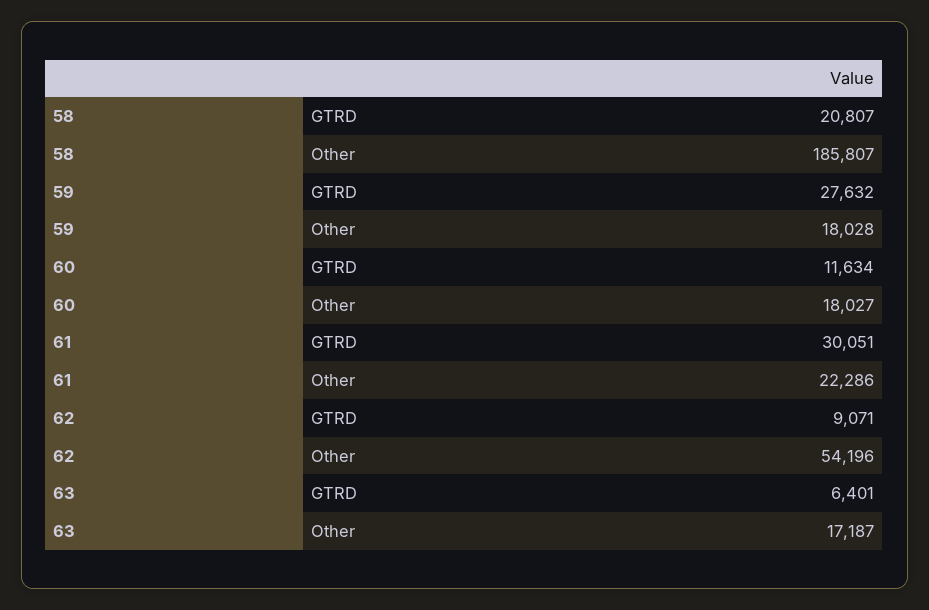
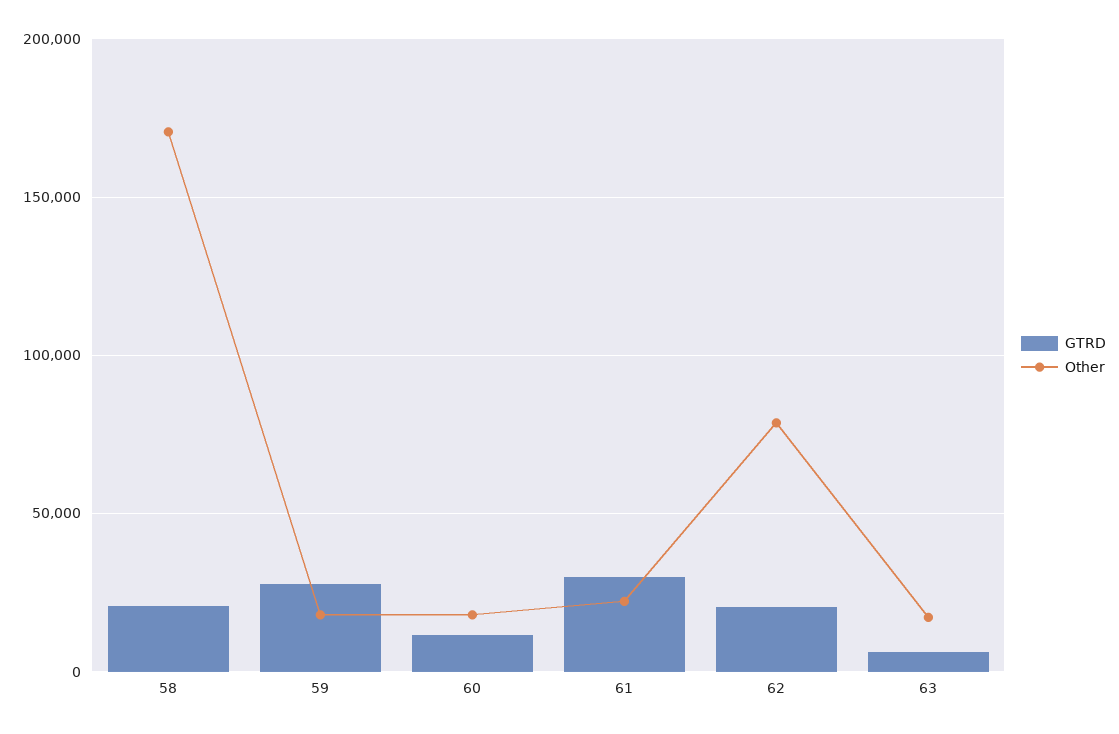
  {
    "GTRD": {
      "58": 20807,
      "59": 27632,
      "60": 11634,
      "61": 30051,
-     "62": 9071,
+     "62": 20000,
      "63": 6401
    },
    "Other": {
-     "58": 185807,
+     "58": 170000,
      "59": 18028,
      "60": 18027,
      "61": 22286,
-     "62": 54196,
+     "62": 80000,
      "63": 17187
    }
  }

